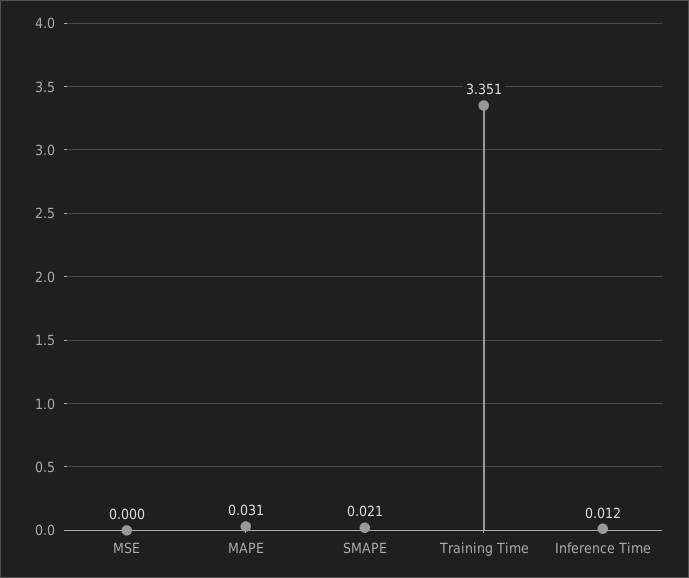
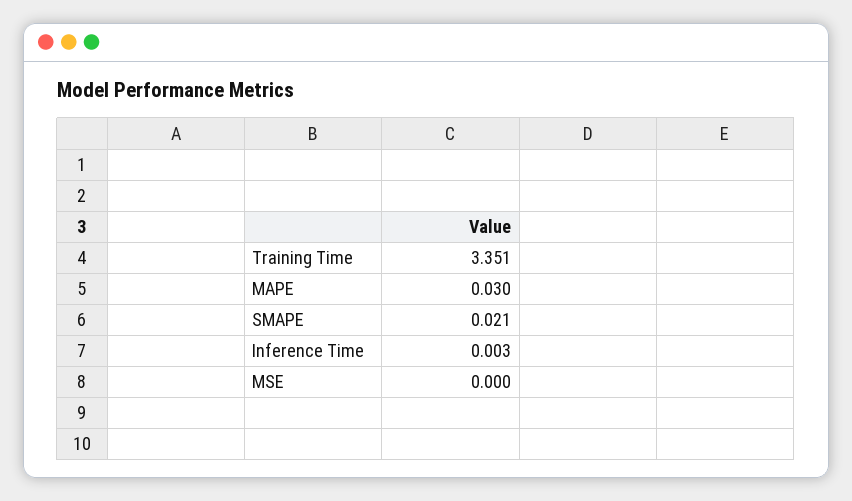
  {
    "MSE": 0,
-   "MAPE": 0.031,
+   "MAPE": 0.03,
    "SMAPE": 0.021,
    "Training Time": 3.351,
-   "Inference Time": 0.012
+   "Inference Time": 0.003
  }

